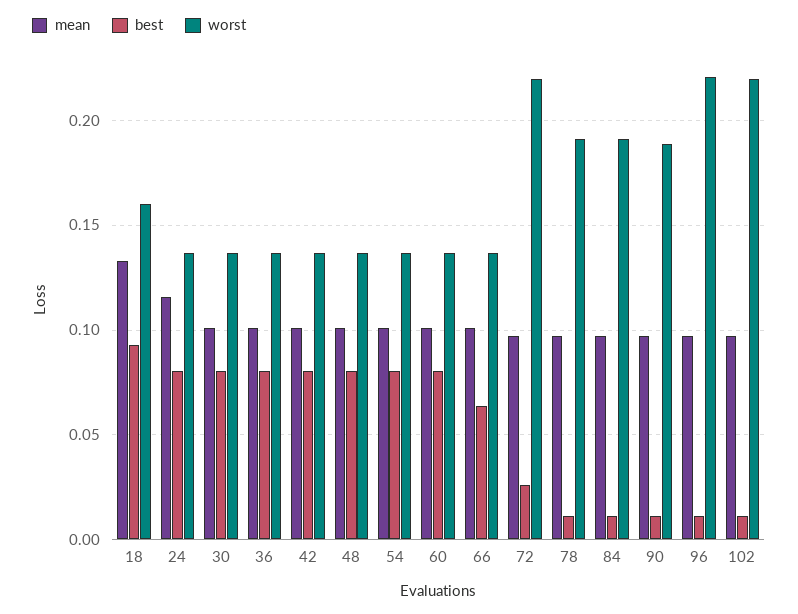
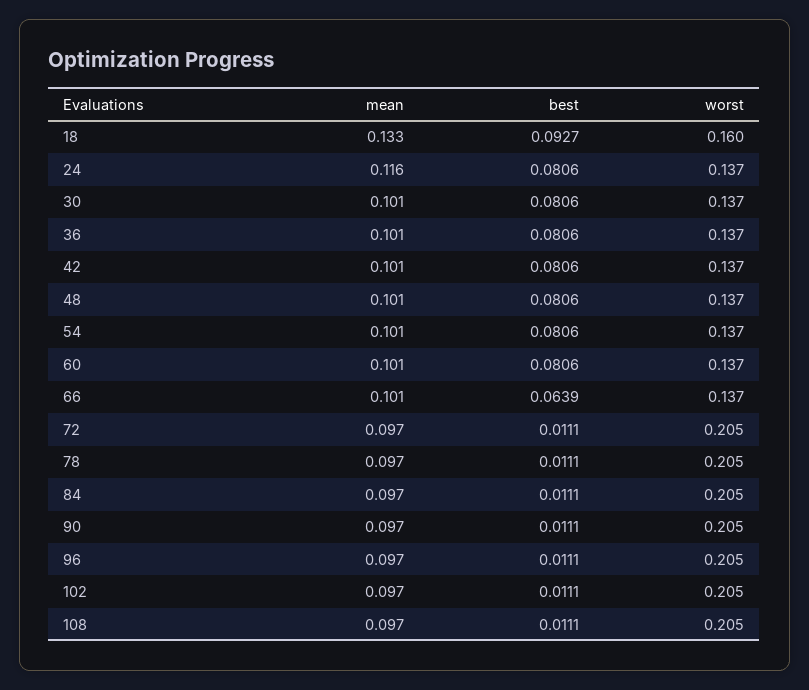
  {
    "mean": {
      "18": 0.133,
      "24": 0.116,
      "30": 0.101,
      "36": 0.101,
      "42": 0.101,
      "48": 0.101,
      "54": 0.101,
      "60": 0.101,
      "66": 0.101,
      "72": 0.097,
      "78": 0.097,
      "84": 0.097,
      "90": 0.097,
      "96": 0.097,
-     "102": 0.097
+     "102": 0.097,
+     "108": 0.097
    },
    "best": {
      "18": 0.0927,
      "24": 0.0806,
      "30": 0.0806,
      "36": 0.0806,
      "42": 0.0806,
      "48": 0.0806,
      "54": 0.0806,
      "60": 0.0806,
      "66": 0.0639,
-     "72": 0.025,
+     "72": 0.0111,
      "78": 0.0111,
      "84": 0.0111,
      "90": 0.0111,
      "96": 0.0111,
-     "102": 0.0111
+     "102": 0.0111,
+     "108": 0.0111
    },
    "worst": {
      "18": 0.16,
      "24": 0.137,
      "30": 0.137,
      "36": 0.137,
      "42": 0.137,
      "48": 0.137,
      "54": 0.137,
      "60": 0.137,
      "66": 0.137,
-     "72": 0.22,
+     "72": 0.205,
-     "78": 0.19,
+     "78": 0.205,
-     "84": 0.19,
+     "84": 0.205,
-     "90": 0.19,
+     "90": 0.205,
-     "96": 0.22,
+     "96": 0.205,
-     "102": 0.22
+     "102": 0.205,
+     "108": 0.205
    }
  }

